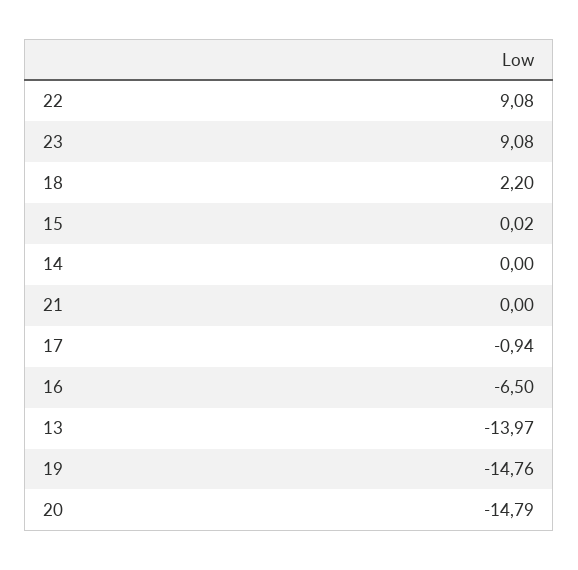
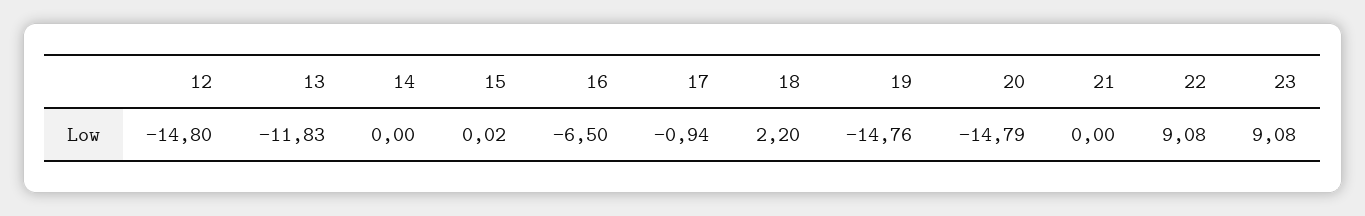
  {
    "22": 9.08,
    "23": 9.08,
    "18": 2.2,
    "15": 0.02,
    "14": 0,
    "21": 0,
    "17": -0.94,
    "16": -6.5,
-   "13": -13.97,
+   "13": -11.83,
    "19": -14.76,
-   "20": -14.79
+   "20": -14.79,
+   "12": -14.8
  }

